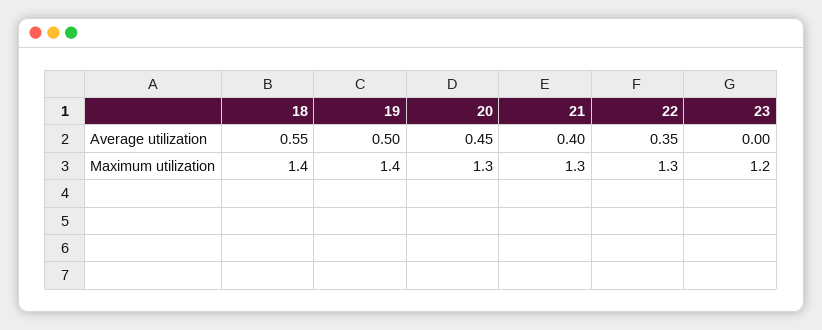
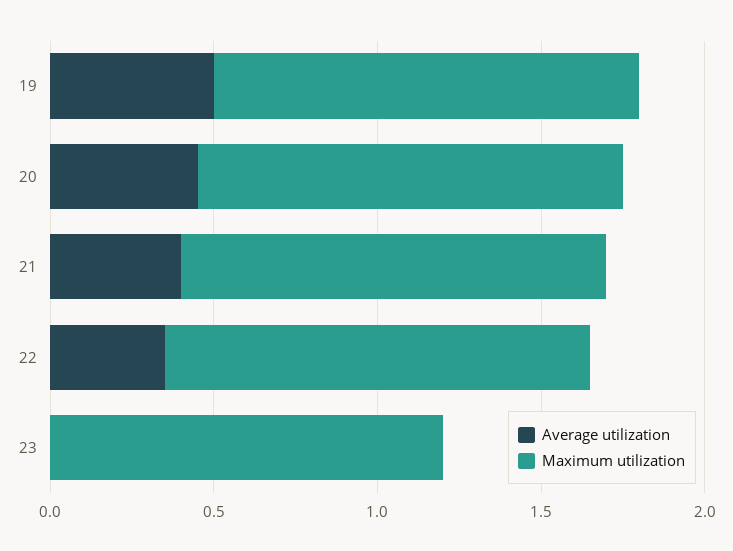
  {
    "Average utilization": {
-     "18": 0.55,
      "19": 0.5,
      "20": 0.45,
      "21": 0.4,
      "22": 0.35,
      "23": 0
    },
    "Maximum utilization": {
-     "18": 1.4,
-     "19": 1.4,
+     "19": 1.3,
      "20": 1.3,
      "21": 1.3,
      "22": 1.3,
      "23": 1.2
    }
  }

